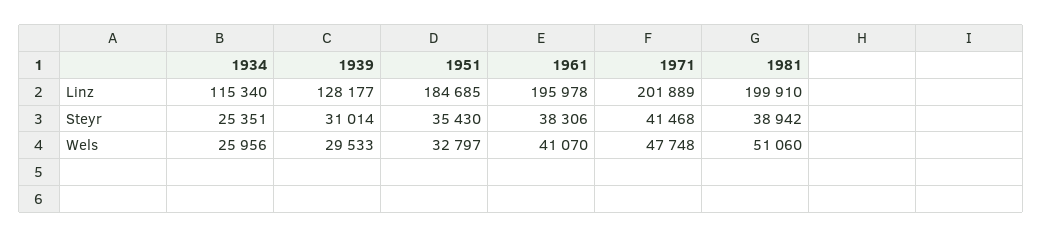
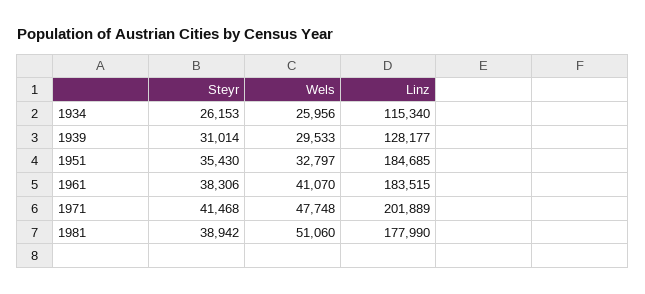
  {
    "1934": {
      "Linz": 115340,
-     "Steyr": 25351,
+     "Steyr": 26153,
      "Wels": 25956
    },
    "1939": {
      "Linz": 128177,
      "Steyr": 31014,
      "Wels": 29533
    },
    "1951": {
      "Linz": 184685,
      "Steyr": 35430,
      "Wels": 32797
    },
    "1961": {
-     "Linz": 195978,
+     "Linz": 183515,
      "Steyr": 38306,
      "Wels": 41070
    },
    "1971": {
      "Linz": 201889,
      "Steyr": 41468,
      "Wels": 47748
    },
    "1981": {
-     "Linz": 199910,
+     "Linz": 177990,
      "Steyr": 38942,
      "Wels": 51060
    }
  }

